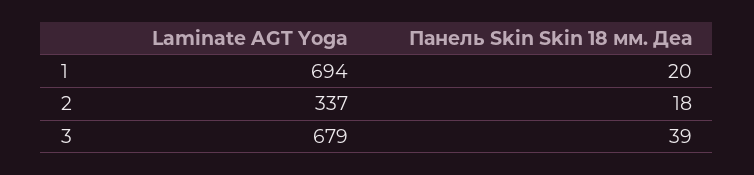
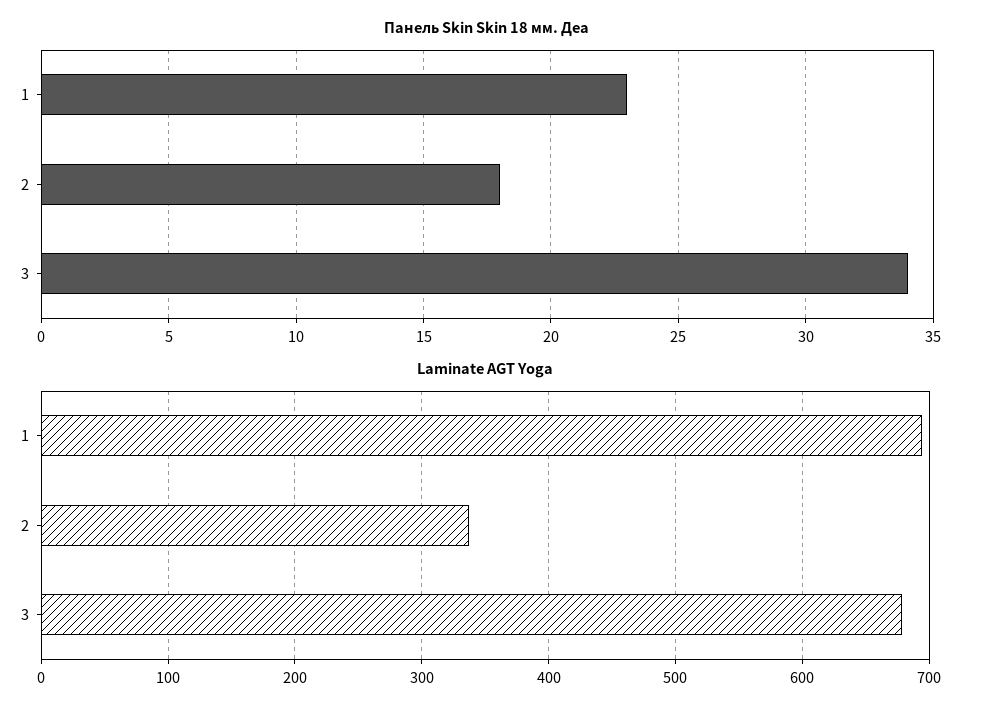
  {
    "Laminate AGT Yoga": {
      "1": 694,
      "2": 337,
      "3": 679
    },
    "Панель Skin Skin 18 мм. Деа": {
-     "1": 20,
+     "1": 23,
      "2": 18,
-     "3": 39
+     "3": 34
    }
  }

